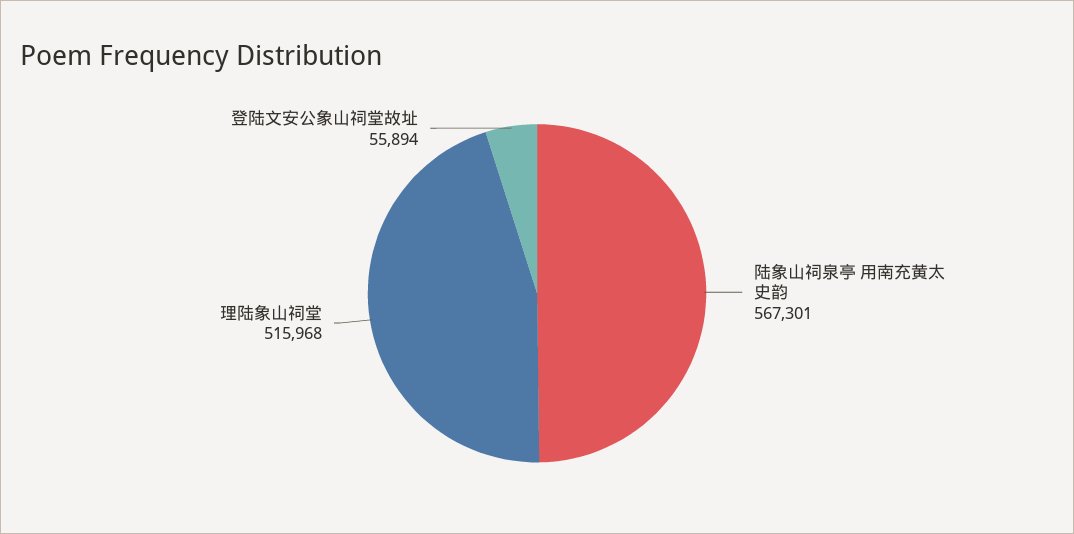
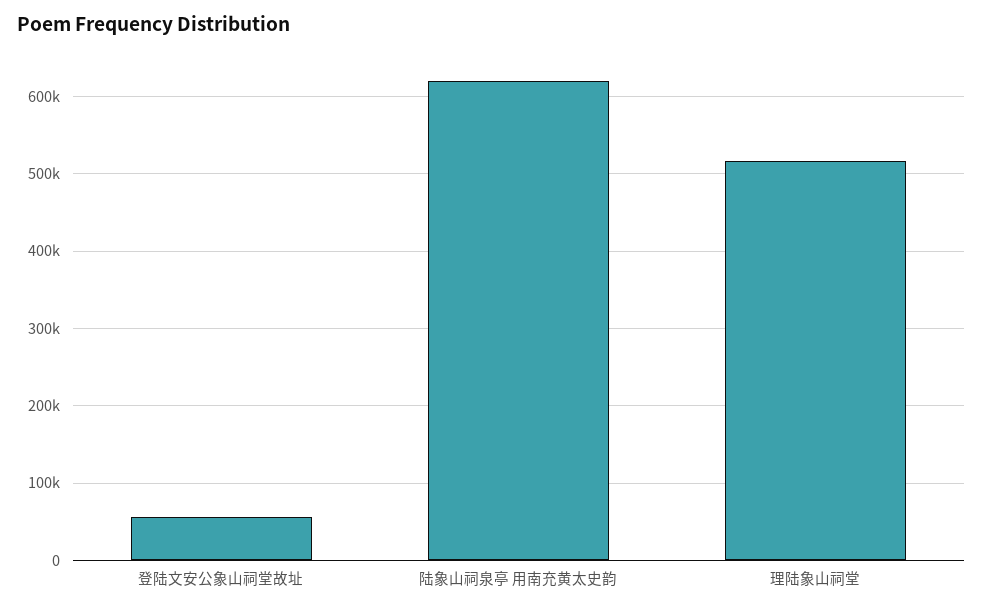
  {
-   "陆象山祠泉亭 用南充黄太史韵": 567301,
+   "陆象山祠泉亭 用南充黄太史韵": 620000,
    "理陆象山祠堂": 515968,
    "登陆文安公象山祠堂故址": 55894
  }

